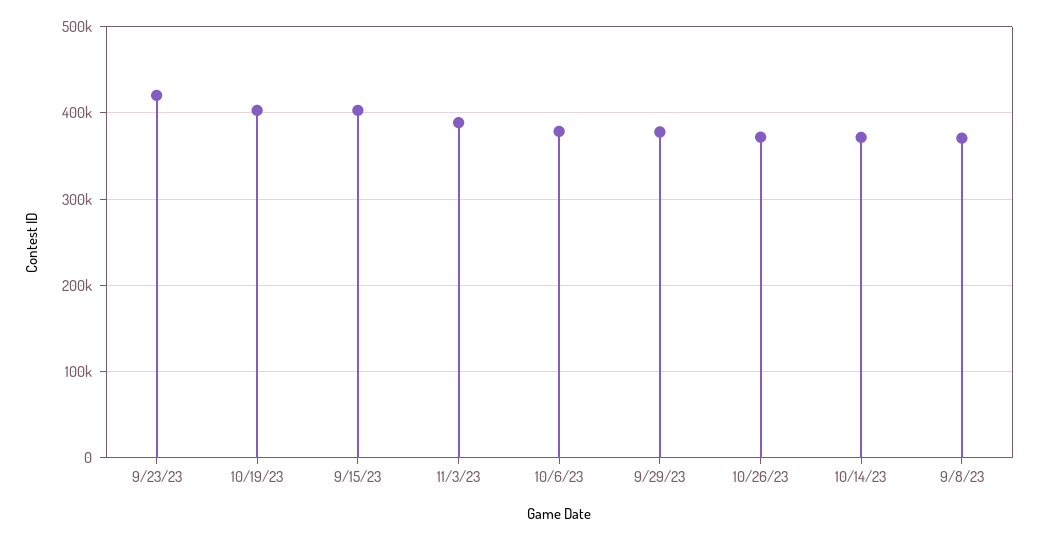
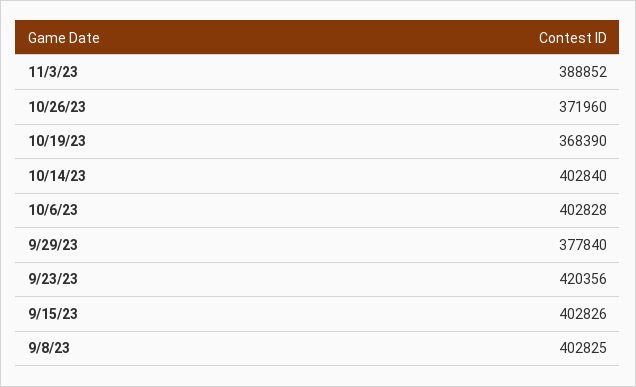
  {
    "9/23/23": 420356,
-   "10/19/23": 400000,
+   "10/19/23": 368390,
    "9/15/23": 402826,
    "11/3/23": 388852,
-   "10/6/23": 380000,
+   "10/6/23": 402828,
    "9/29/23": 377840,
    "10/26/23": 371960,
-   "10/14/23": 370000,
+   "10/14/23": 402840,
-   "9/8/23": 370000
+   "9/8/23": 402825
  }

